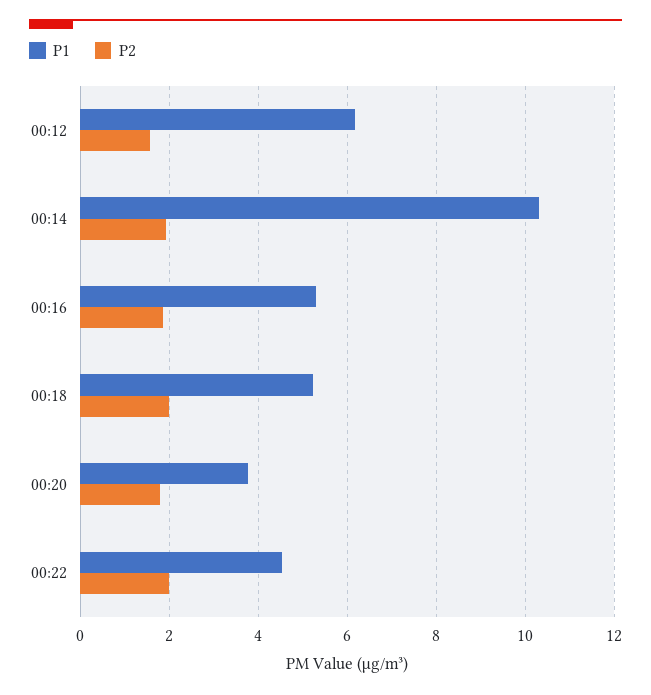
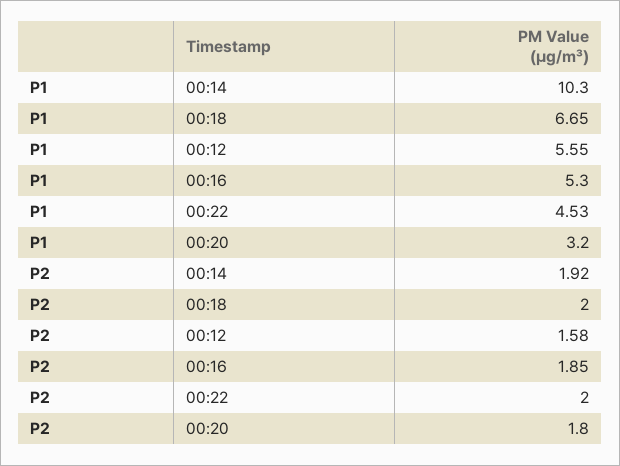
  {
    "P1": {
-     "00:12": 6.2,
+     "00:12": 5.55,
      "00:14": 10.3,
      "00:16": 5.3,
-     "00:18": 5.2,
+     "00:18": 6.65,
-     "00:20": 3.8,
+     "00:20": 3.2,
      "00:22": 4.53
    },
    "P2": {
      "00:12": 1.58,
      "00:14": 1.92,
      "00:16": 1.85,
      "00:18": 2,
      "00:20": 1.8,
      "00:22": 2
    }
  }

